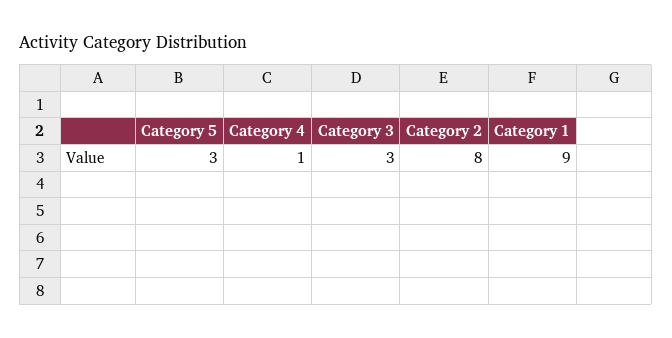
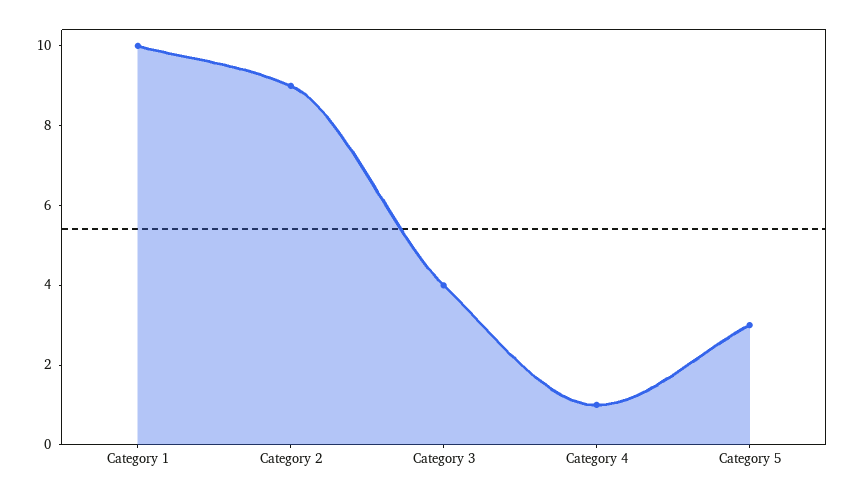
  {
    "Category 5": 3,
    "Category 4": 1,
-   "Category 3": 3,
+   "Category 3": 4,
-   "Category 2": 8,
+   "Category 2": 9,
-   "Category 1": 9
+   "Category 1": 10
  }

